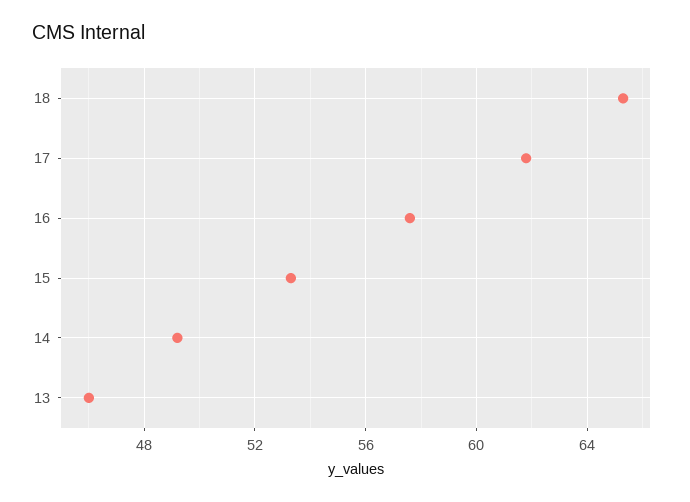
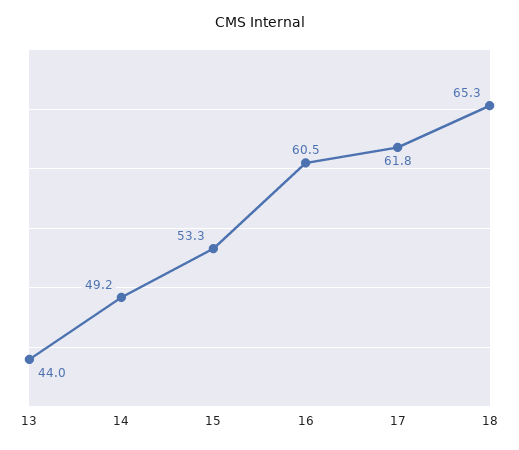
  {
    "18": 65.3,
    "17": 61.8,
-   "16": 57.5,
+   "16": 60.5,
    "15": 53.3,
    "14": 49.2,
-   "13": 46
+   "13": 44
  }

